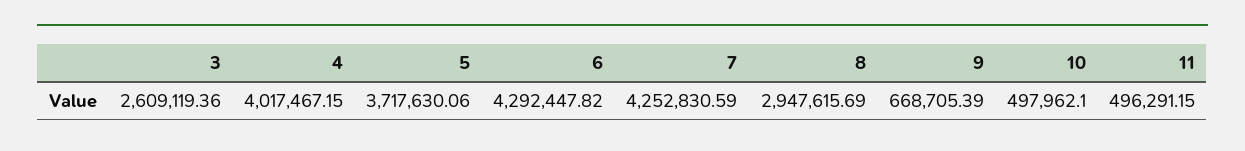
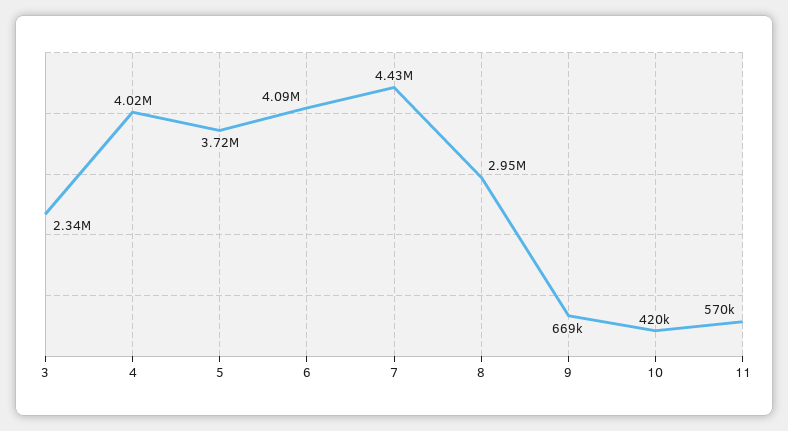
  {
-   "3": 2609119.36,
+   "3": 2340000,
    "4": 4017467.15,
    "5": 3717630.06,
-   "6": 4292447.82,
+   "6": 4090000,
-   "7": 4252830.59,
+   "7": 4430000,
    "8": 2947615.69,
    "9": 668705.39,
-   "10": 497962.1,
+   "10": 420000,
-   "11": 496291.15
+   "11": 570000
  }

